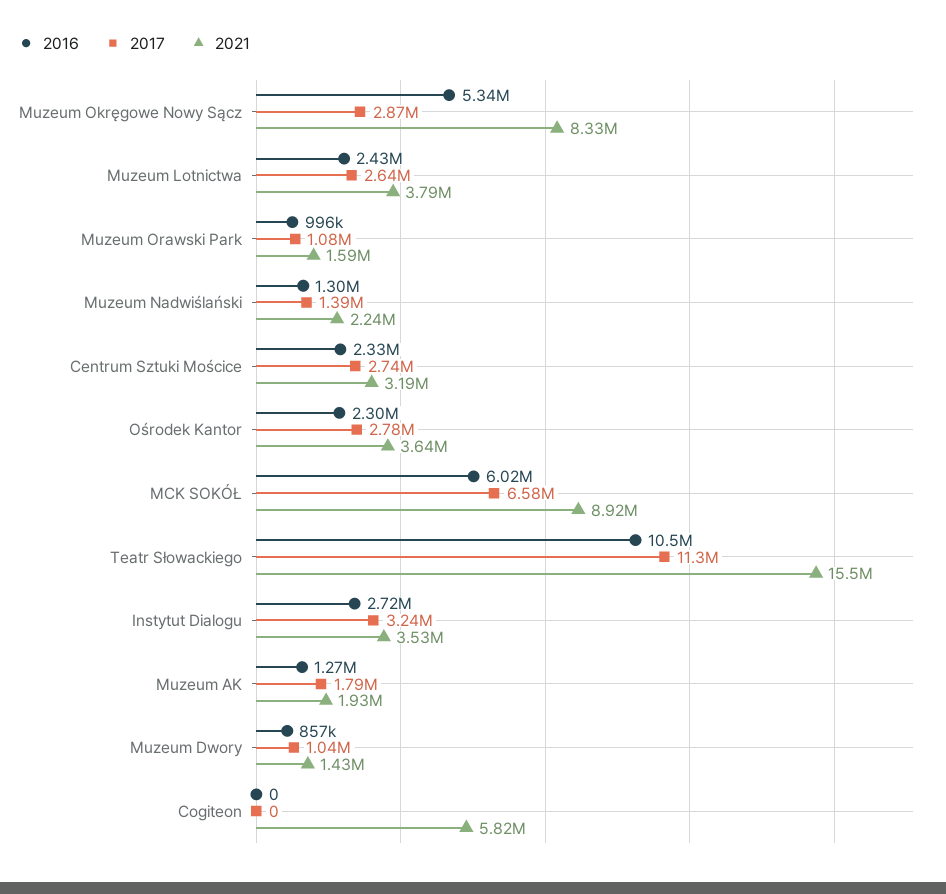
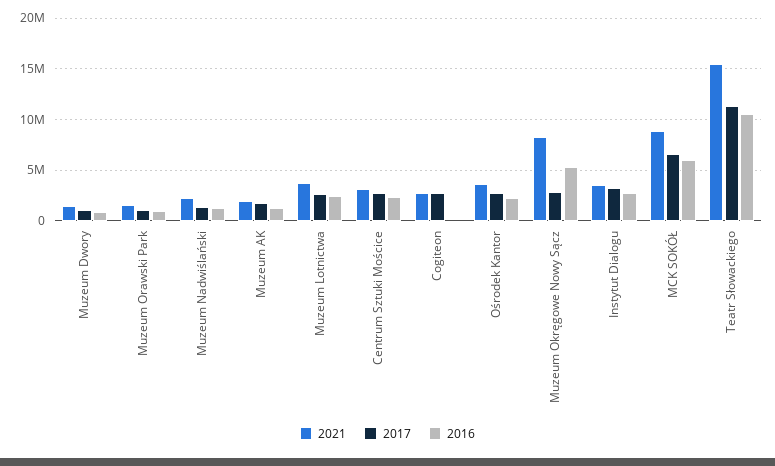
  {
    "2016": {
      "Muzeum Okręgowe Nowy Sącz": 5340000,
      "Muzeum Lotnictwa": 2430000,
      "Muzeum Orawski Park": 996000,
      "Muzeum Nadwiślański": 1300000,
      "Centrum Sztuki Mościce": 2330000,
      "Ośrodek Kantor": 2300000,
      "MCK SOKÓŁ": 6020000,
      "Teatr Słowackiego": 10500000,
      "Instytut Dialogu": 2720000,
      "Muzeum AK": 1270000,
      "Muzeum Dwory": 857000,
      "Cogiteon": 0
    },
    "2017": {
      "Muzeum Okręgowe Nowy Sącz": 2870000,
      "Muzeum Lotnictwa": 2640000,
      "Muzeum Orawski Park": 1080000,
      "Muzeum Nadwiślański": 1390000,
      "Centrum Sztuki Mościce": 2740000,
      "Ośrodek Kantor": 2780000,
      "MCK SOKÓŁ": 6580000,
      "Teatr Słowackiego": 11300000,
      "Instytut Dialogu": 3240000,
      "Muzeum AK": 1790000,
      "Muzeum Dwory": 1040000,
-     "Cogiteon": 0
+     "Cogiteon": 3000000
    },
    "2021": {
      "Muzeum Okręgowe Nowy Sącz": 8330000,
      "Muzeum Lotnictwa": 3790000,
      "Muzeum Orawski Park": 1590000,
      "Muzeum Nadwiślański": 2240000,
      "Centrum Sztuki Mościce": 3190000,
      "Ośrodek Kantor": 3640000,
      "MCK SOKÓŁ": 8920000,
      "Teatr Słowackiego": 15500000,
      "Instytut Dialogu": 3530000,
      "Muzeum AK": 1930000,
      "Muzeum Dwory": 1430000,
-     "Cogiteon": 5820000
+     "Cogiteon": 3000000
    }
  }

